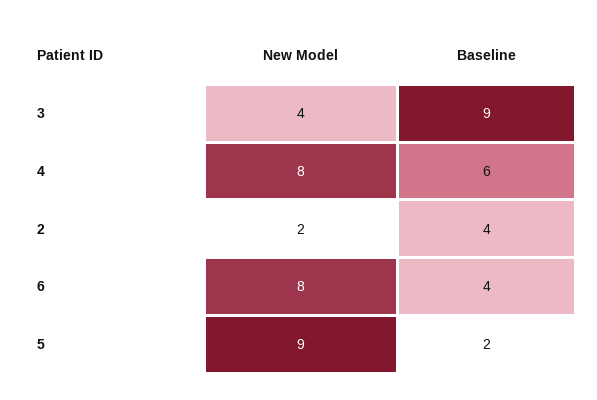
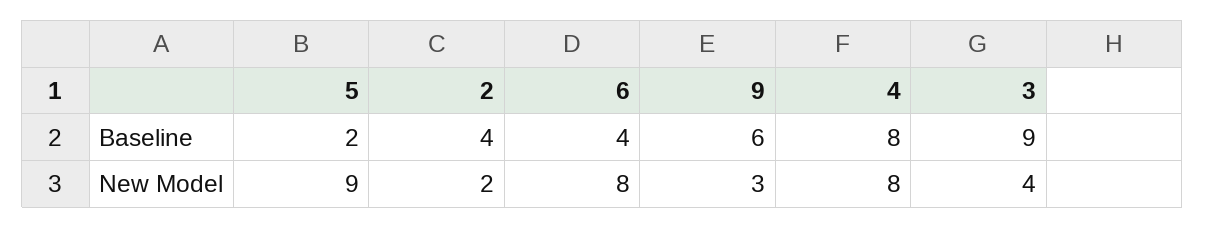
  {
    "New Model": {
      "3": 4,
      "4": 8,
      "2": 2,
      "6": 8,
-     "5": 9
+     "5": 9,
+     "9": 3
    },
    "Baseline": {
      "3": 9,
-     "4": 6,
+     "4": 8,
      "2": 4,
      "6": 4,
-     "5": 2
+     "5": 2,
+     "9": 6
    }
  }

